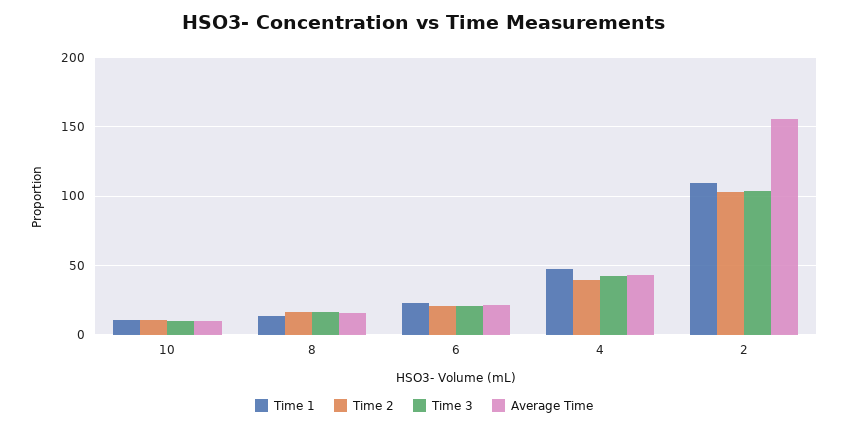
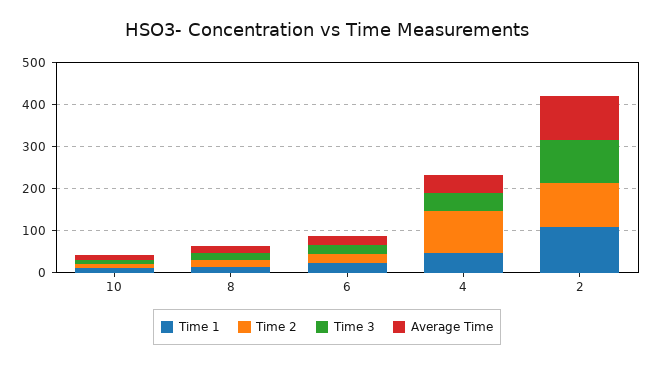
  {
    "Time 1": {
      "10": 10,
      "8": 15,
      "6": 25,
      "4": 45,
      "2": 110
    },
    "Time 2": {
      "10": 10,
      "8": 15,
      "6": 20,
-     "4": 40,
+     "4": 100,
      "2": 105
    },
    "Time 3": {
      "10": 10,
      "8": 15,
      "6": 20,
      "4": 45,
      "2": 105
    },
    "Average Time": {
      "10": 10,
      "8": 15,
      "6": 20,
      "4": 45,
-     "2": 155
+     "2": 100
    }
  }

